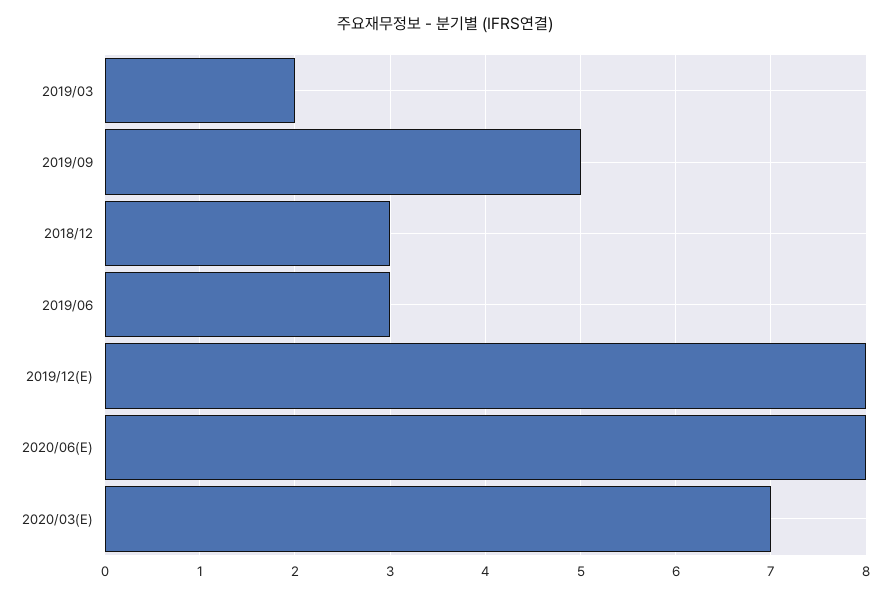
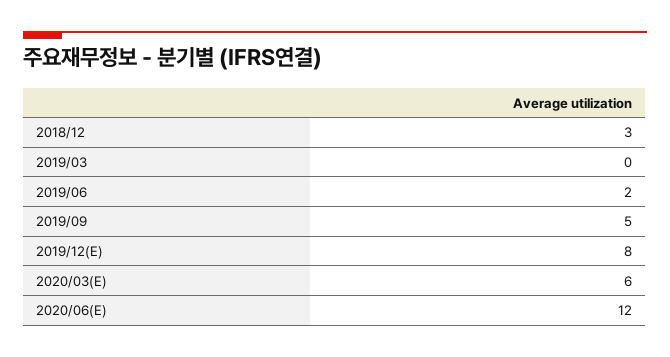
  {
-   "2019/03": 2,
+   "2019/03": 0,
    "2019/09": 5,
    "2018/12": 3,
-   "2019/06": 3,
+   "2019/06": 2,
    "2019/12(E)": 8,
-   "2020/06(E)": 8,
+   "2020/06(E)": 12,
-   "2020/03(E)": 7
+   "2020/03(E)": 6
  }

